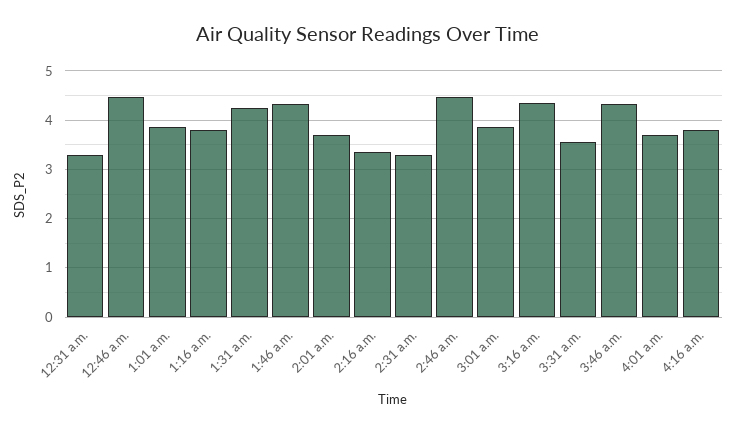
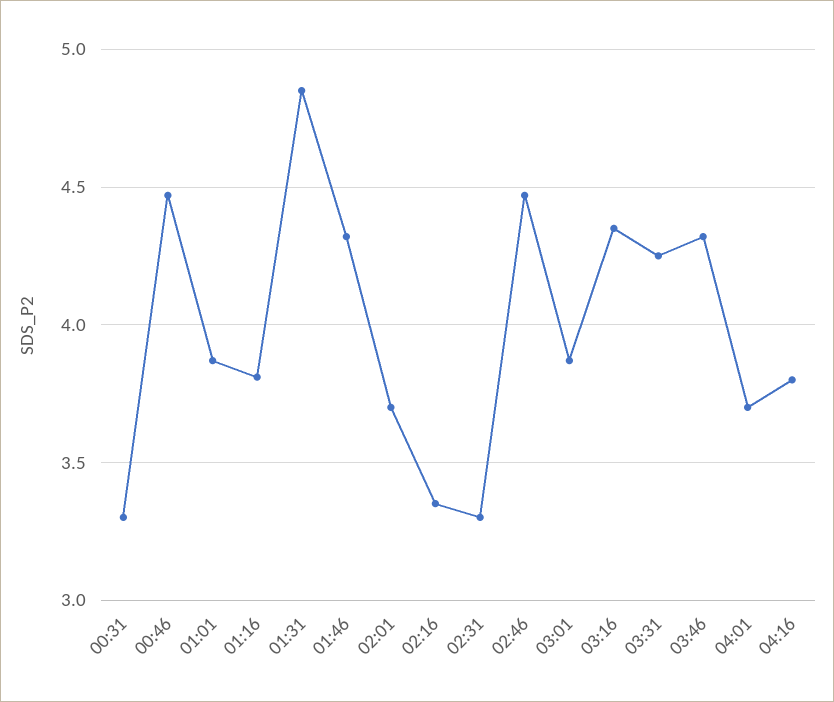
  {
    "12:31 a.m.": 3.3,
    "12:46 a.m.": 4.45,
    "1:01 a.m.": 3.85,
    "1:16 a.m.": 3.8,
-   "1:31 a.m.": 4.2,
+   "1:31 a.m.": 4.85,
    "1:46 a.m.": 4.3,
    "2:01 a.m.": 3.7,
    "2:16 a.m.": 3.35,
    "2:31 a.m.": 3.3,
    "2:46 a.m.": 4.45,
    "3:01 a.m.": 3.85,
    "3:16 a.m.": 4.35,
-   "3:31 a.m.": 3.6,
+   "3:31 a.m.": 4.25,
    "3:46 a.m.": 4.3,
    "4:01 a.m.": 3.7,
    "4:16 a.m.": 3.8
  }

